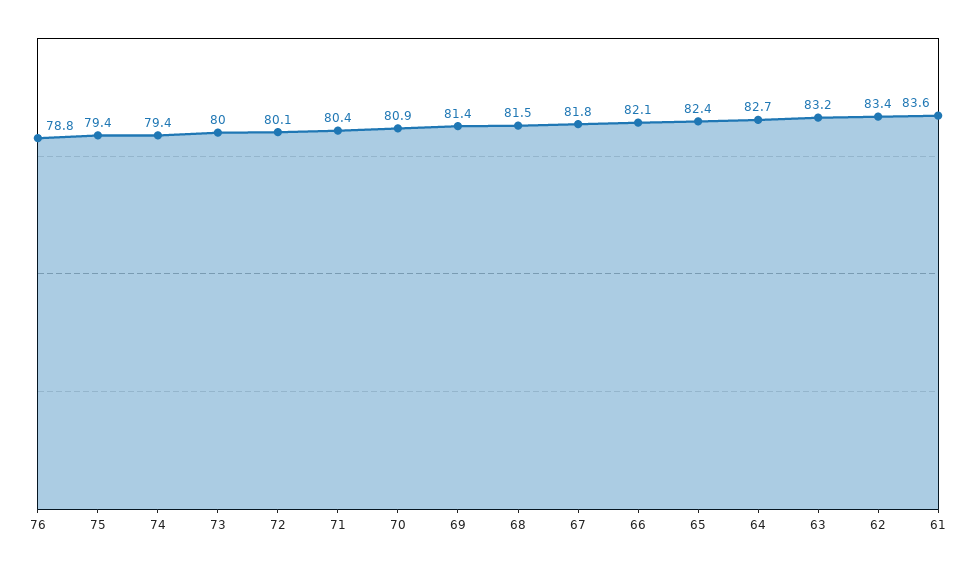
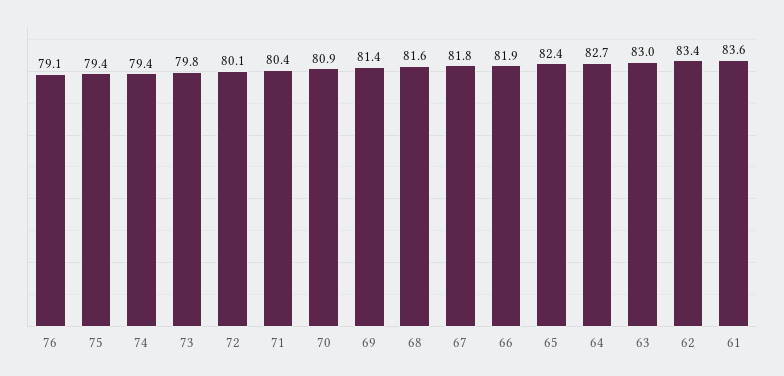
  {
-   "76": 78.8,
+   "76": 79.1,
    "75": 79.4,
    "74": 79.4,
-   "73": 80,
+   "73": 79.8,
    "72": 80.1,
    "71": 80.4,
    "70": 80.9,
    "69": 81.4,
-   "68": 81.5,
+   "68": 81.6,
    "67": 81.8,
-   "66": 82.1,
+   "66": 81.9,
    "65": 82.4,
    "64": 82.7,
-   "63": 83.2,
+   "63": 83,
    "62": 83.4,
    "61": 83.6
  }

